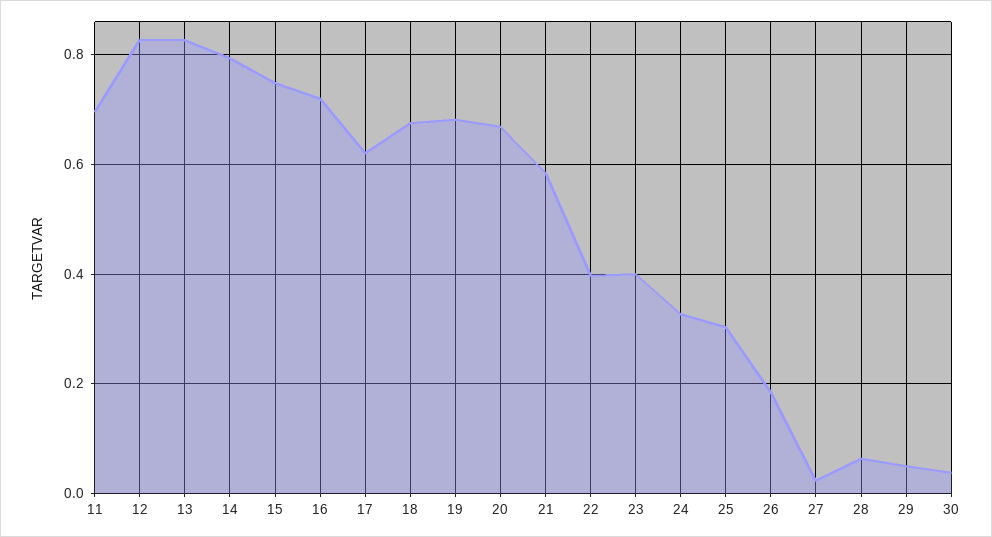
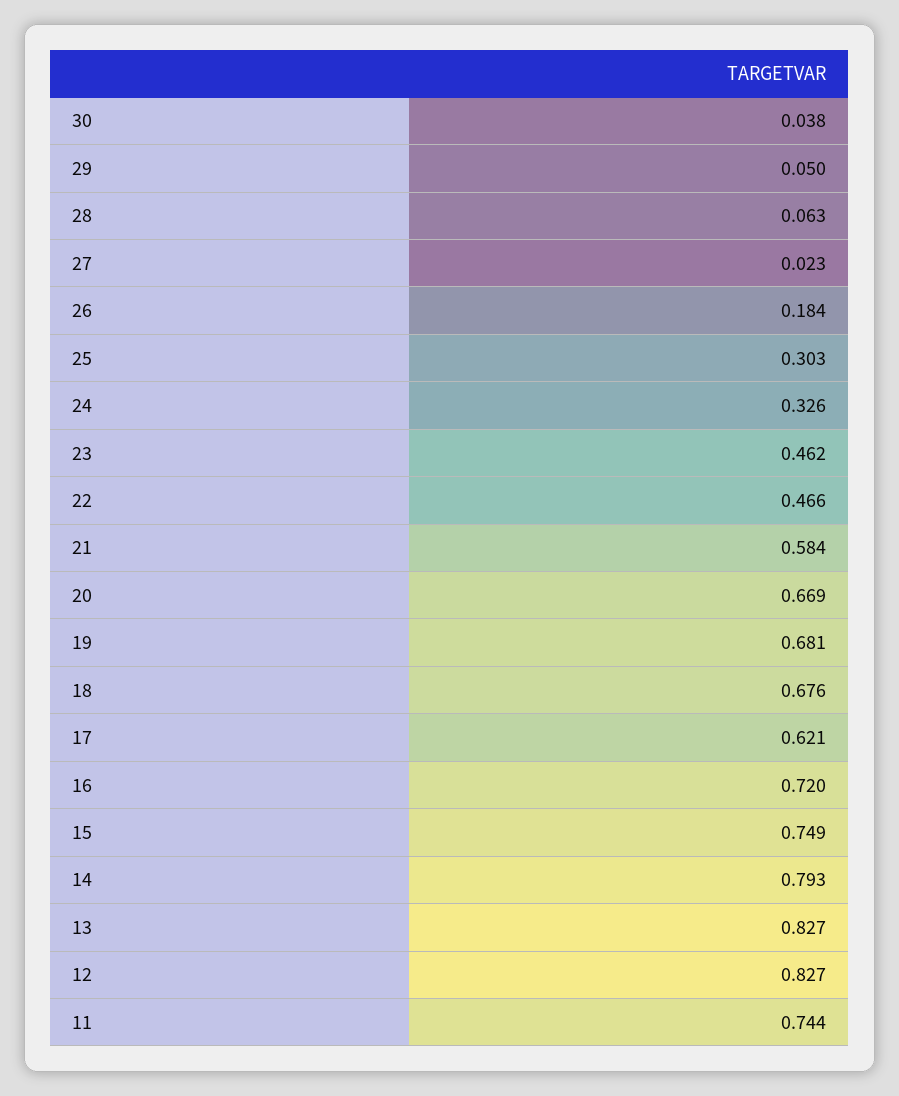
  {
-   "11": 0.7,
+   "11": 0.744,
    "12": 0.827,
    "13": 0.827,
    "14": 0.793,
    "15": 0.749,
    "16": 0.72,
    "17": 0.621,
    "18": 0.676,
    "19": 0.681,
    "20": 0.669,
    "21": 0.584,
-   "22": 0.4,
+   "22": 0.466,
-   "23": 0.4,
+   "23": 0.462,
    "24": 0.326,
    "25": 0.303,
    "26": 0.184,
    "27": 0.023,
    "28": 0.063,
    "29": 0.05,
    "30": 0.038
  }

